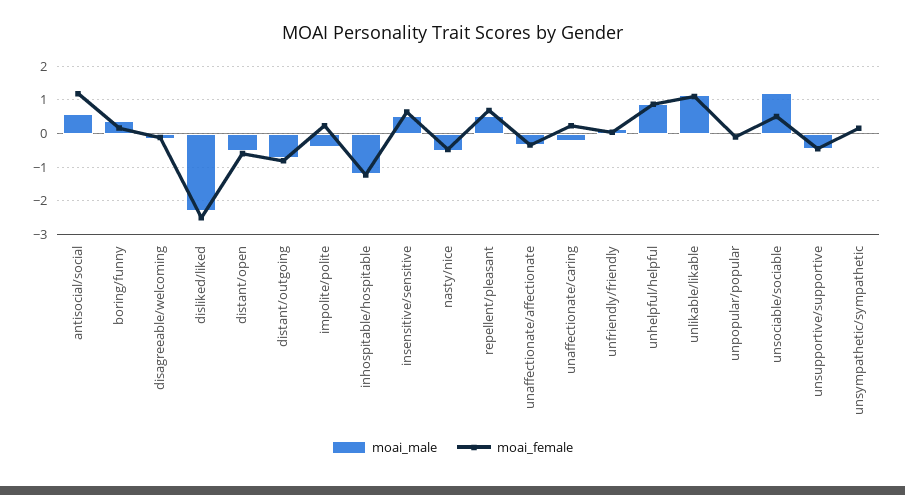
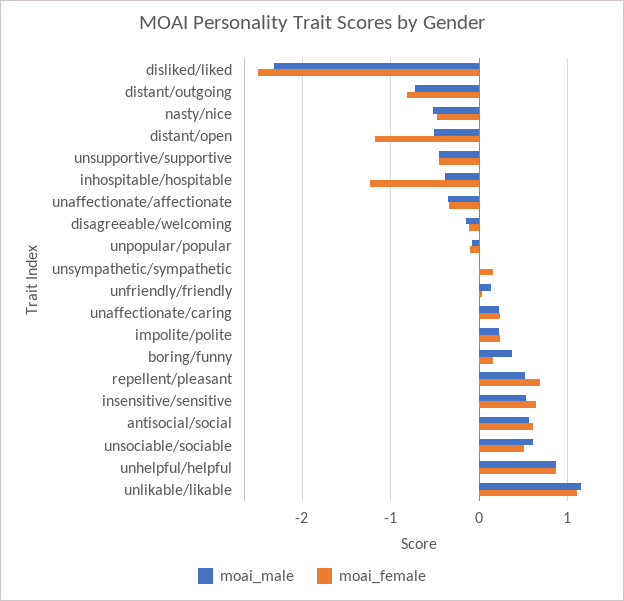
  {
    "moai_male": {
      "antisocial/social": 0.6,
      "boring/funny": 0.4,
      "disagreeable/welcoming": -0.1,
      "disliked/liked": -2.3,
      "distant/open": -0.5,
      "distant/outgoing": -0.7,
-     "impolite/polite": -0.4,
+     "impolite/polite": 0.2,
-     "inhospitable/hospitable": -1.2,
+     "inhospitable/hospitable": -0.4,
      "insensitive/sensitive": 0.5,
      "nasty/nice": -0.5,
      "repellent/pleasant": 0.5,
      "unaffectionate/affectionate": -0.3,
-     "unaffectionate/caring": -0.2,
+     "unaffectionate/caring": 0.2,
      "unfriendly/friendly": 0.1,
      "unhelpful/helpful": 0.9,
      "unlikable/likable": 1.1,
      "unpopular/popular": -0.1,
-     "unsociable/sociable": 1.2,
+     "unsociable/sociable": 0.6,
      "unsupportive/supportive": -0.5,
      "unsympathetic/sympathetic": 0
    },
    "moai_female": {
-     "antisocial/social": 1.2,
+     "antisocial/social": 0.6,
      "boring/funny": 0.2,
      "disagreeable/welcoming": -0.1,
      "disliked/liked": -2.5,
-     "distant/open": -0.6,
+     "distant/open": -1.2,
      "distant/outgoing": -0.8,
      "impolite/polite": 0.2,
      "inhospitable/hospitable": -1.2,
      "insensitive/sensitive": 0.6,
      "nasty/nice": -0.5,
      "repellent/pleasant": 0.7,
      "unaffectionate/affectionate": -0.3,
      "unaffectionate/caring": 0.2,
      "unfriendly/friendly": 0,
      "unhelpful/helpful": 0.9,
      "unlikable/likable": 1.1,
      "unpopular/popular": -0.1,
      "unsociable/sociable": 0.5,
      "unsupportive/supportive": -0.5,
      "unsympathetic/sympathetic": 0.2
    }
  }

